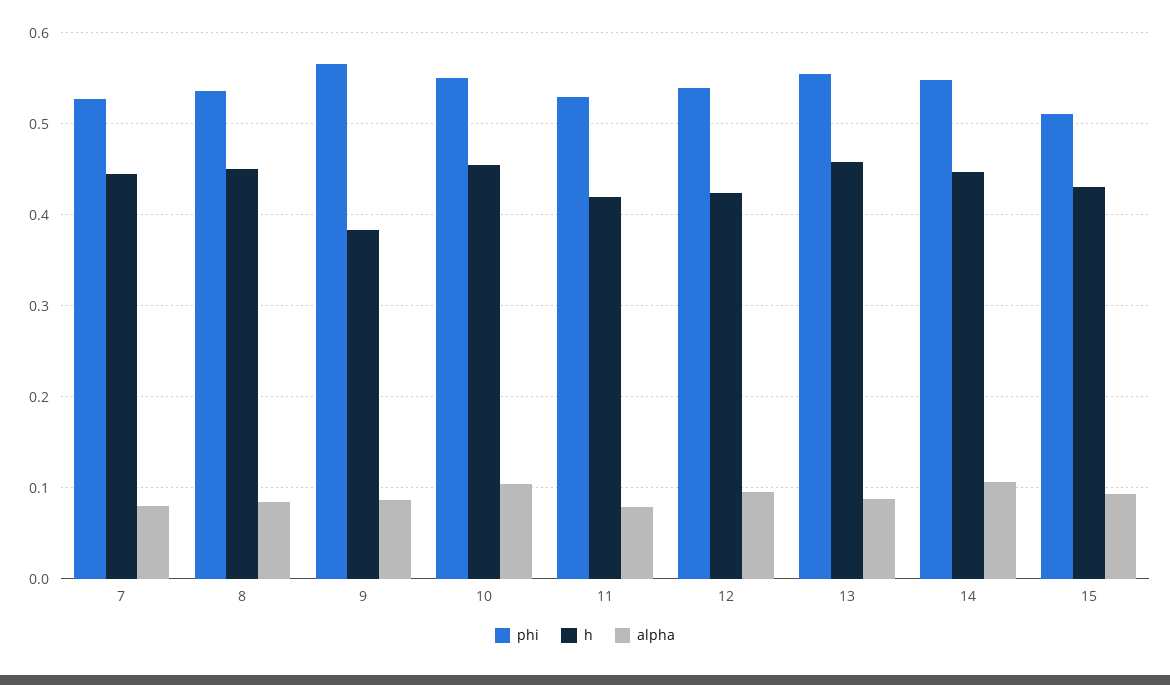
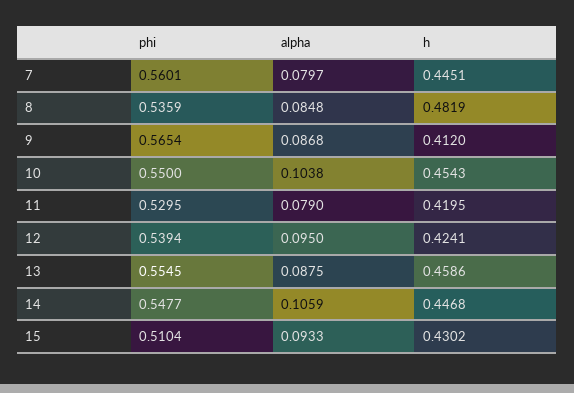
  {
    "phi": {
-     "7": 0.53,
+     "7": 0.5601,
      "8": 0.5359,
      "9": 0.5654,
      "10": 0.55,
      "11": 0.5295,
      "12": 0.5394,
      "13": 0.5545,
      "14": 0.5477,
      "15": 0.5104
    },
    "h": {
      "7": 0.4451,
-     "8": 0.45,
+     "8": 0.4819,
-     "9": 0.38,
+     "9": 0.412,
      "10": 0.4543,
      "11": 0.4195,
      "12": 0.4241,
      "13": 0.4586,
      "14": 0.4468,
      "15": 0.4302
    },
    "alpha": {
      "7": 0.0797,
      "8": 0.0848,
      "9": 0.0868,
      "10": 0.1038,
      "11": 0.079,
      "12": 0.095,
      "13": 0.0875,
      "14": 0.1059,
      "15": 0.0933
    }
  }

